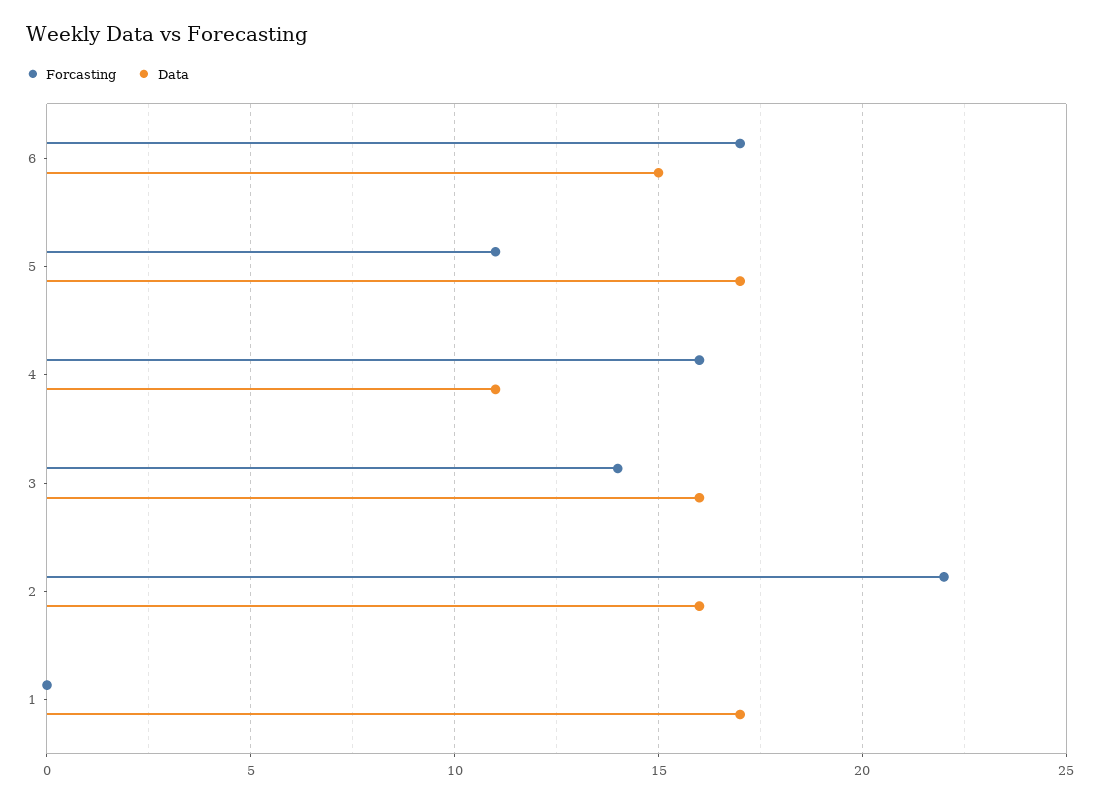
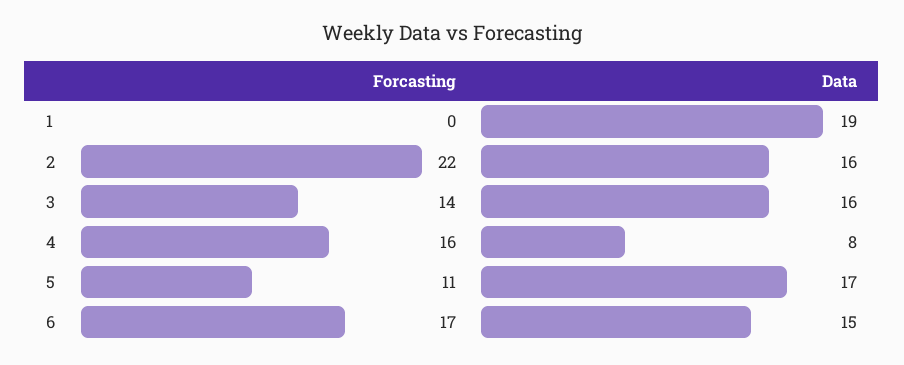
  {
    "Forcasting": {
      "6": 17,
      "5": 11,
      "4": 16,
      "3": 14,
      "2": 22,
      "1": 0
    },
    "Data": {
      "6": 15,
      "5": 17,
-     "4": 11,
+     "4": 8,
      "3": 16,
      "2": 16,
-     "1": 17
+     "1": 19
    }
  }

